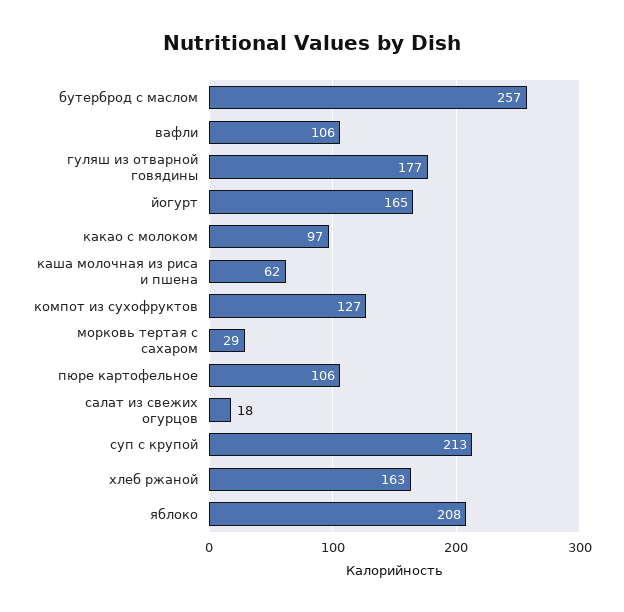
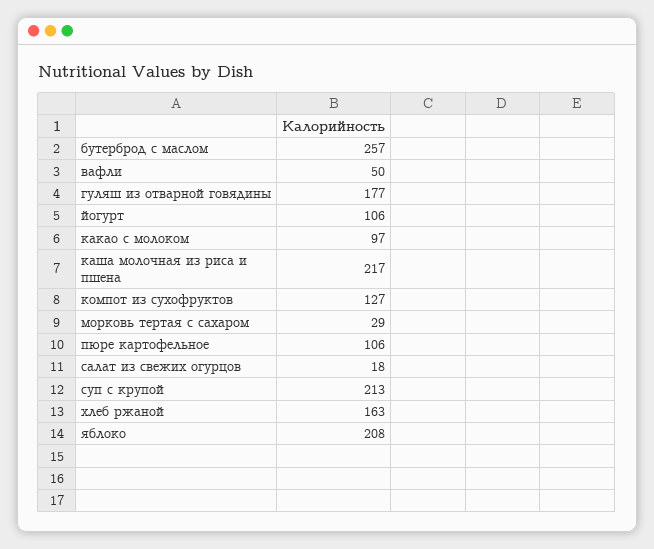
  {
    "бутерброд с маслом": 257,
-   "вафли": 106,
+   "вафли": 50,
    "гуляш из отварной говядины": 177,
-   "йогурт": 165,
+   "йогурт": 106,
    "какао с молоком": 97,
-   "каша молочная из риса и пшена": 62,
+   "каша молочная из риса и пшена": 217,
    "компот из сухофруктов": 127,
    "морковь тертая с сахаром": 29,
    "пюре картофельное": 106,
    "салат из свежих огурцов": 18,
    "суп с крупой": 213,
    "хлеб ржаной": 163,
    "яблоко": 208
  }

